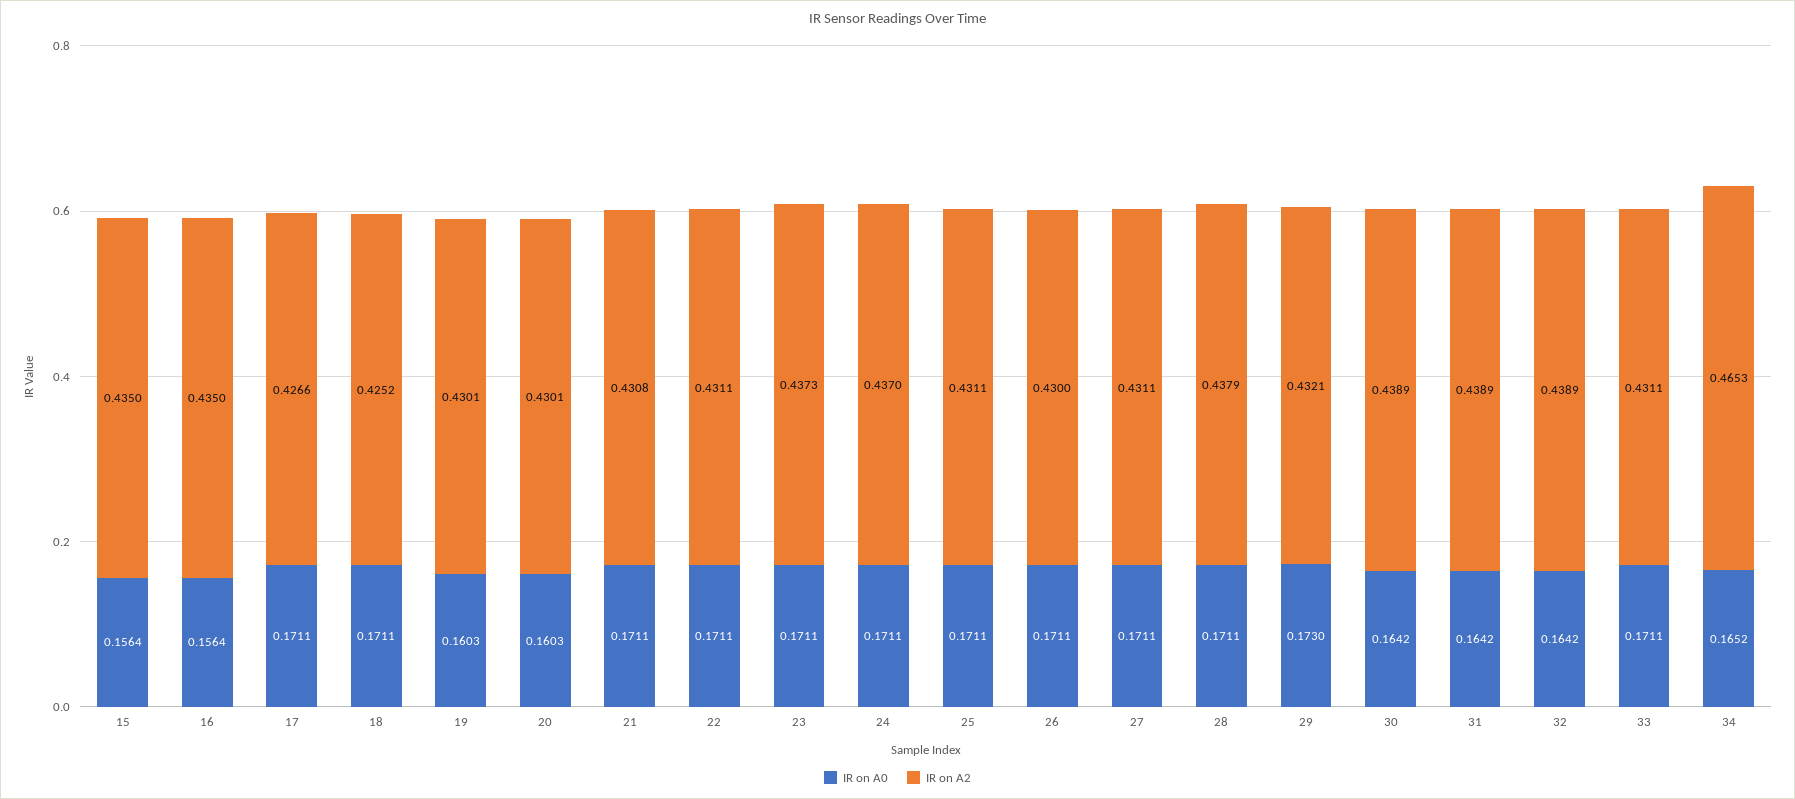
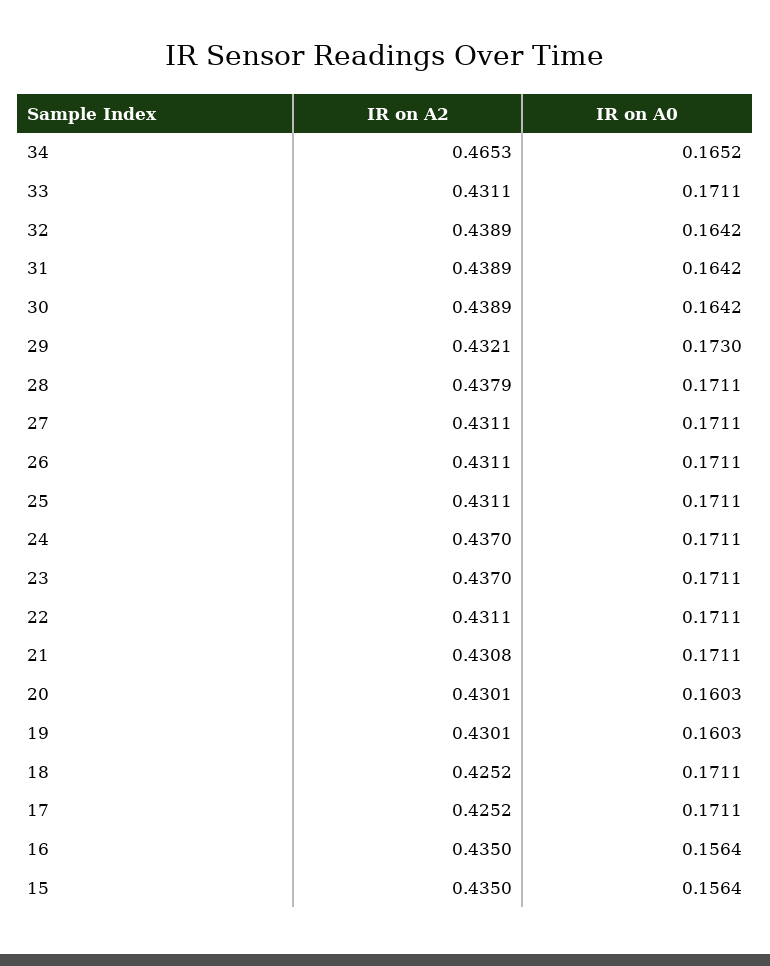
  {
    "IR on A0": {
      "15": 0.1564,
      "16": 0.1564,
      "17": 0.1711,
      "18": 0.1711,
      "19": 0.1603,
      "20": 0.1603,
      "21": 0.1711,
      "22": 0.1711,
      "23": 0.1711,
      "24": 0.1711,
      "25": 0.1711,
      "26": 0.1711,
      "27": 0.1711,
      "28": 0.1711,
      "29": 0.173,
      "30": 0.1642,
      "31": 0.1642,
      "32": 0.1642,
      "33": 0.1711,
      "34": 0.1652
    },
    "IR on A2": {
      "15": 0.435,
      "16": 0.435,
-     "17": 0.4266,
+     "17": 0.4252,
      "18": 0.4252,
      "19": 0.4301,
      "20": 0.4301,
      "21": 0.4308,
      "22": 0.4311,
-     "23": 0.4373,
+     "23": 0.437,
      "24": 0.437,
      "25": 0.4311,
-     "26": 0.43,
+     "26": 0.4311,
      "27": 0.4311,
      "28": 0.4379,
      "29": 0.4321,
      "30": 0.4389,
      "31": 0.4389,
      "32": 0.4389,
      "33": 0.4311,
      "34": 0.4653
    }
  }

